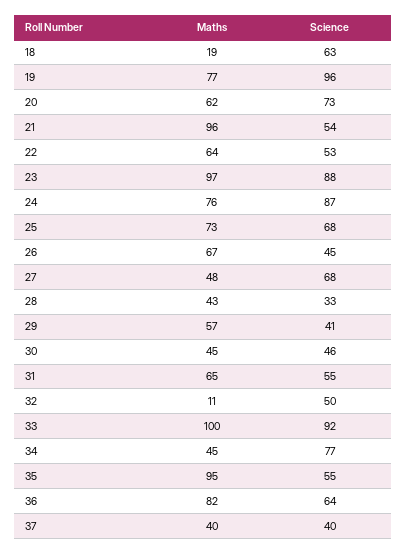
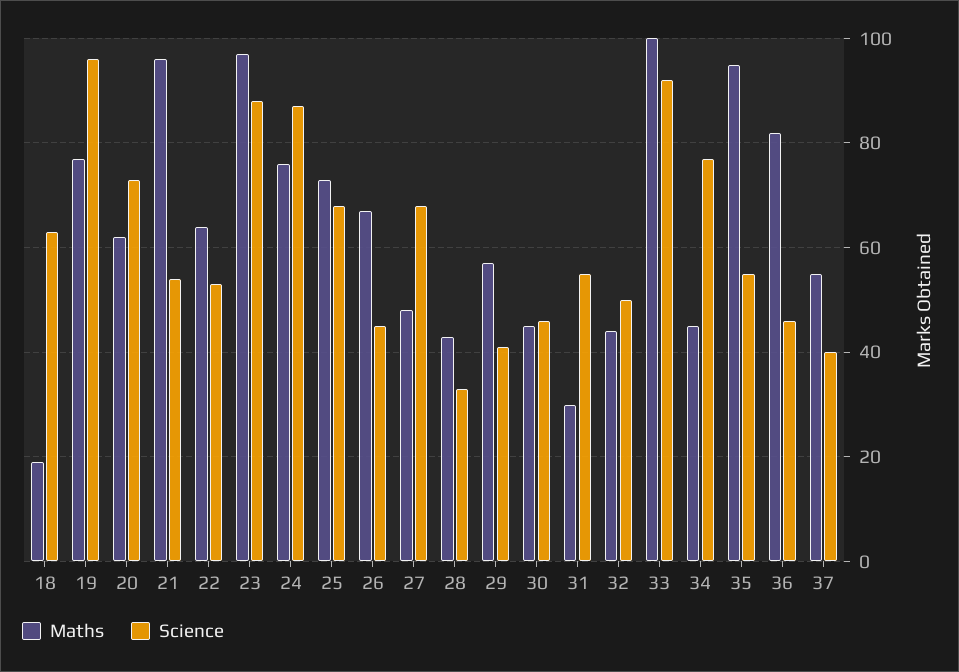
  {
    "Maths": {
      "18": 19,
      "19": 77,
      "20": 62,
      "21": 96,
      "22": 64,
      "23": 97,
      "24": 76,
      "25": 73,
      "26": 67,
      "27": 48,
      "28": 43,
      "29": 57,
      "30": 45,
-     "31": 65,
+     "31": 30,
-     "32": 11,
+     "32": 45,
      "33": 100,
      "34": 45,
      "35": 95,
      "36": 82,
-     "37": 40
+     "37": 55
    },
    "Science": {
      "18": 63,
      "19": 96,
      "20": 73,
      "21": 54,
      "22": 53,
      "23": 88,
      "24": 87,
      "25": 68,
      "26": 45,
      "27": 68,
      "28": 33,
      "29": 41,
      "30": 46,
      "31": 55,
      "32": 50,
      "33": 92,
      "34": 77,
      "35": 55,
-     "36": 64,
+     "36": 45,
      "37": 40
    }
  }

